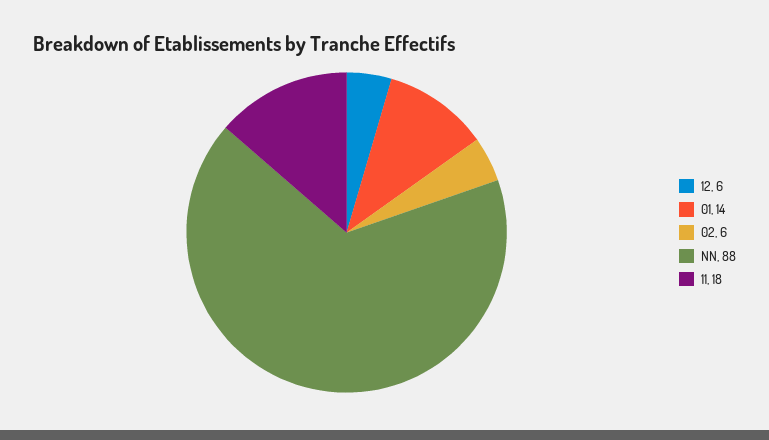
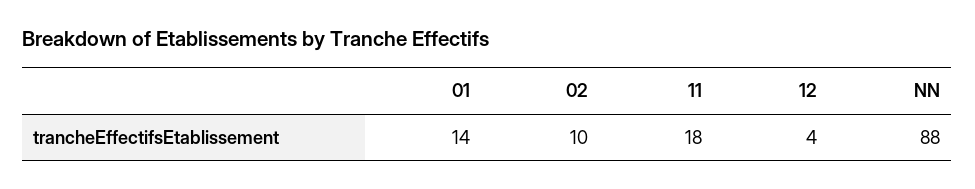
  {
-   "12": 6,
+   "12": 4,
    "01": 14,
-   "02": 6,
+   "02": 10,
    "NN": 88,
    "11": 18
  }

